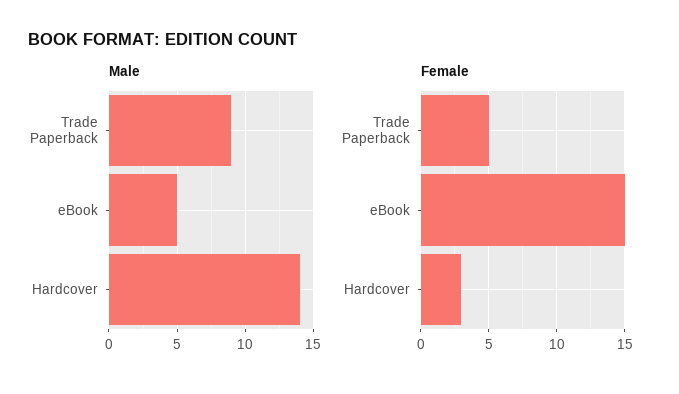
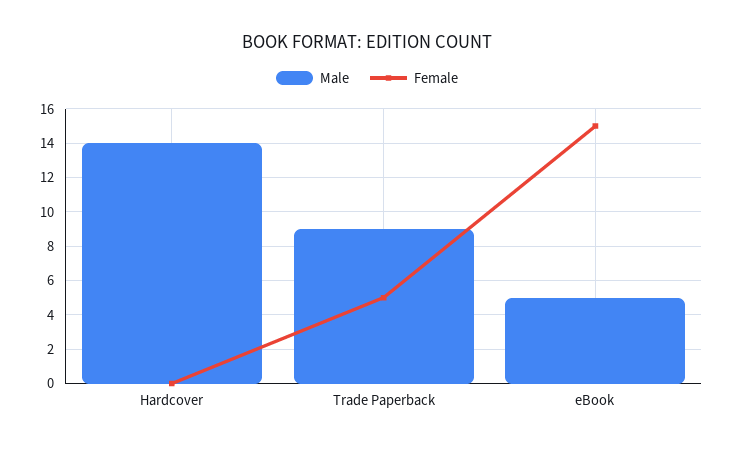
  {
    "Male": {
      "Trade Paperback": 9,
      "eBook": 5,
      "Hardcover": 14
    },
    "Female": {
      "Trade Paperback": 5,
      "eBook": 15,
-     "Hardcover": 3
+     "Hardcover": 0
    }
  }

